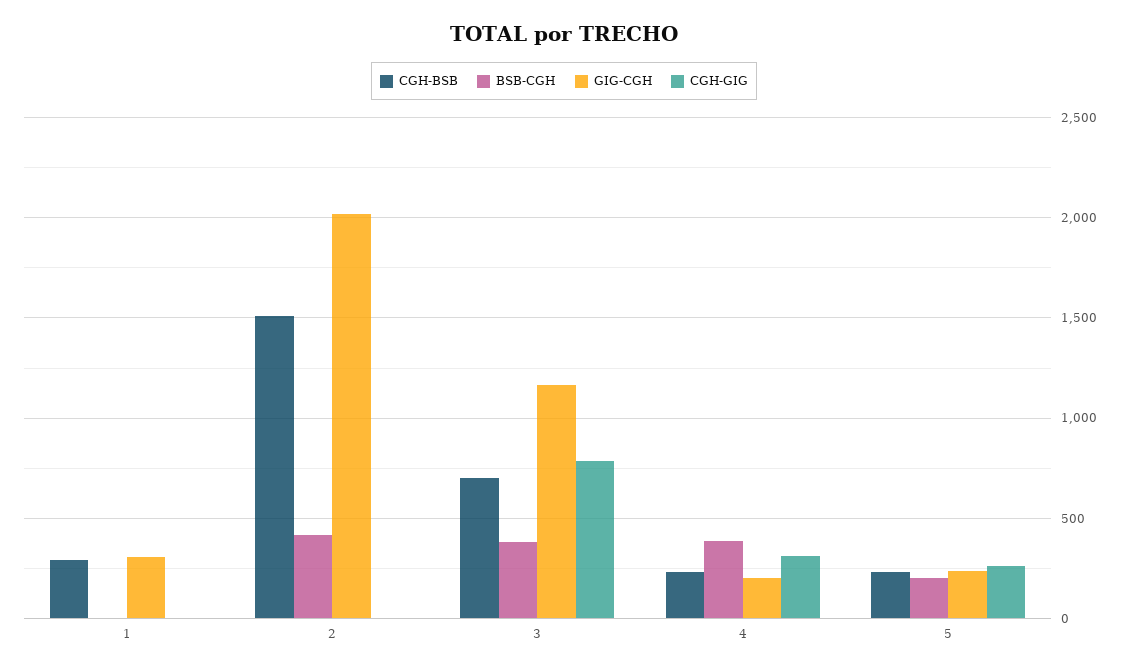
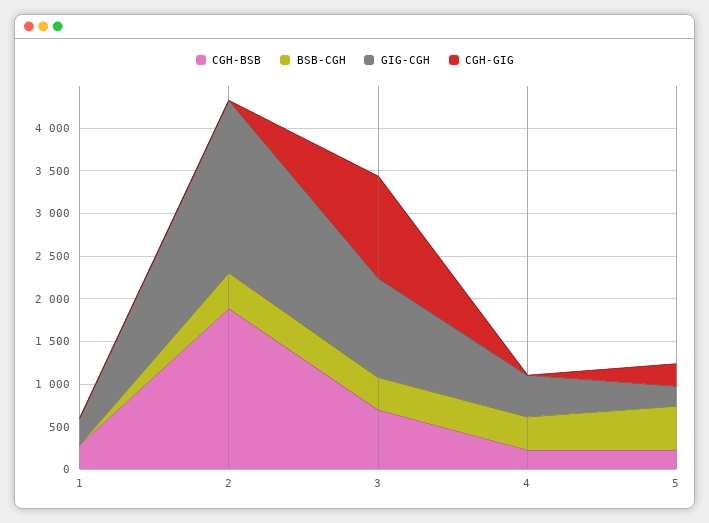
  {
    "CGH-BSB": {
      "1": 300,
-     "2": 1500,
+     "2": 1900,
      "3": 700,
      "4": 250,
      "5": 250
    },
    "BSB-CGH": {
      "1": 0,
      "2": 400,
      "3": 400,
      "4": 400,
-     "5": 200
+     "5": 500
    },
    "GIG-CGH": {
      "1": 300,
      "2": 2000,
      "3": 1150,
-     "4": 200,
+     "4": 500,
      "5": 250
    },
    "CGH-GIG": {
      "1": 0,
      "2": 0,
-     "3": 800,
+     "3": 1200,
-     "4": 300,
+     "4": 0,
      "5": 250
    }
  }

